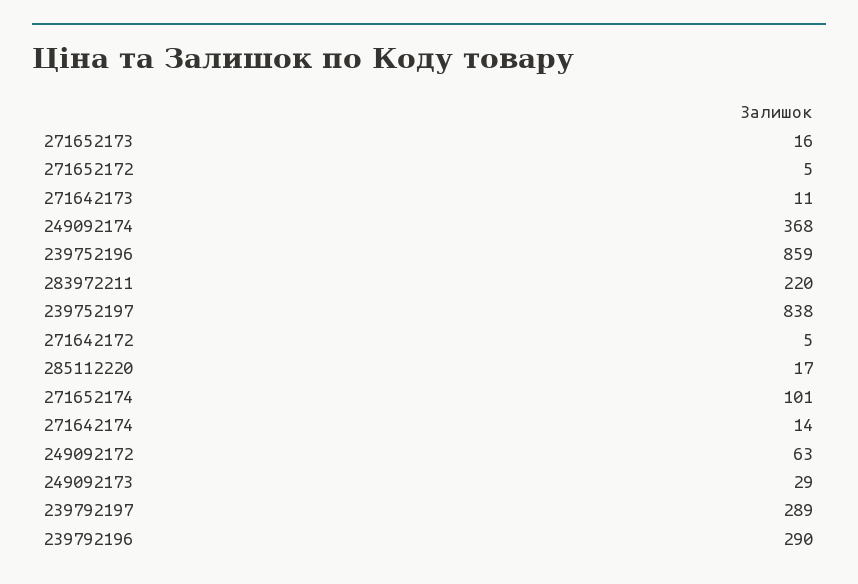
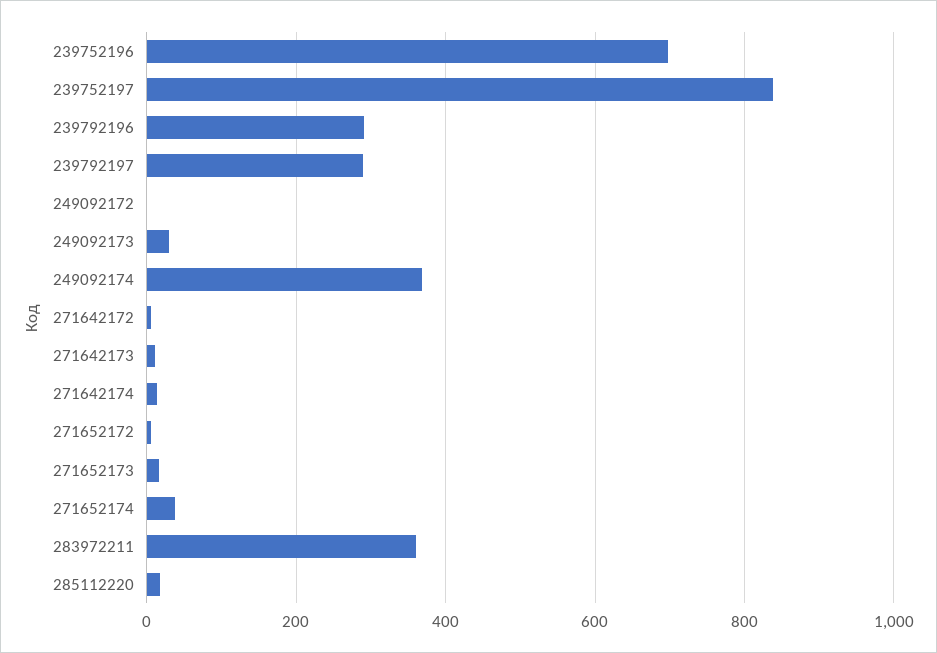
  {
    "271652173": 16,
    "271652172": 5,
    "271642173": 11,
    "249092174": 368,
-   "239752196": 859,
+   "239752196": 700,
-   "283972211": 220,
+   "283972211": 360,
    "239752197": 838,
    "271642172": 5,
    "285112220": 17,
-   "271652174": 101,
+   "271652174": 40,
    "271642174": 14,
-   "249092172": 63,
+   "249092172": 0,
    "249092173": 29,
    "239792197": 289,
    "239792196": 290
  }

